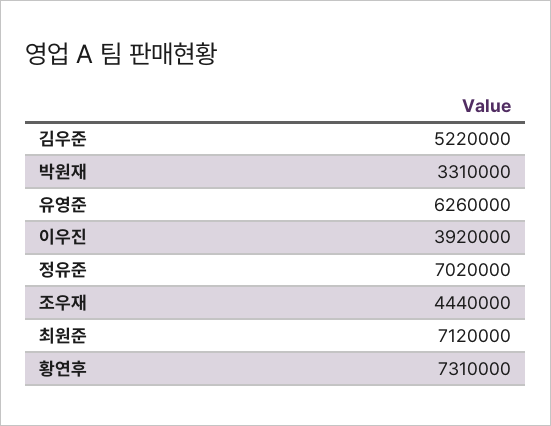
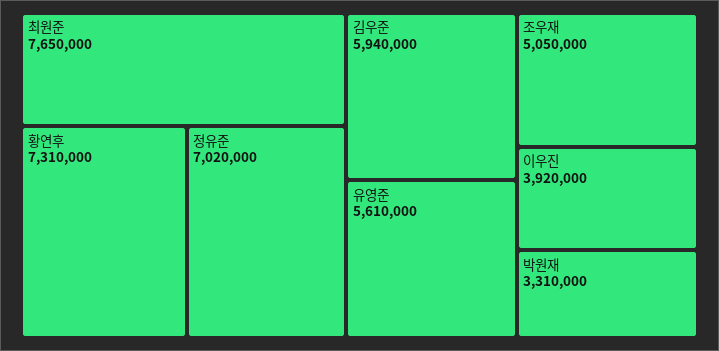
  {
-   "김우준": 5220000,
+   "김우준": 5940000,
    "박원재": 3310000,
-   "유영준": 6260000,
+   "유영준": 5610000,
    "이우진": 3920000,
    "정유준": 7020000,
-   "조우재": 4440000,
+   "조우재": 5050000,
-   "최원준": 7120000,
+   "최원준": 7650000,
    "황연후": 7310000
  }

